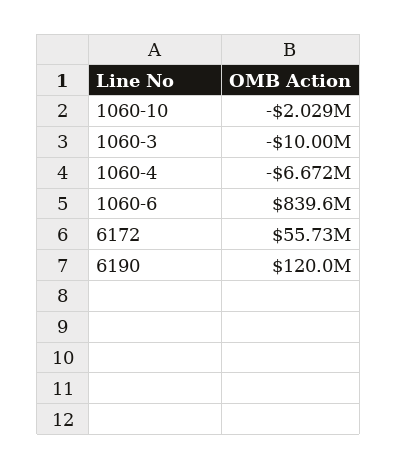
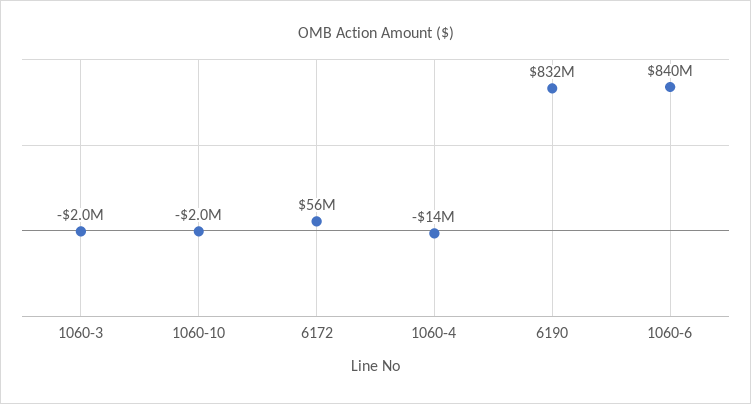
  {
    "1060-10": -2029000,
-   "1060-3": -10000000,
+   "1060-3": -2000000,
-   "1060-4": -6672000,
+   "1060-4": -14000000,
    "1060-6": 839600000,
    "6172": 55730000,
-   "6190": 120000000
+   "6190": 832000000
  }

